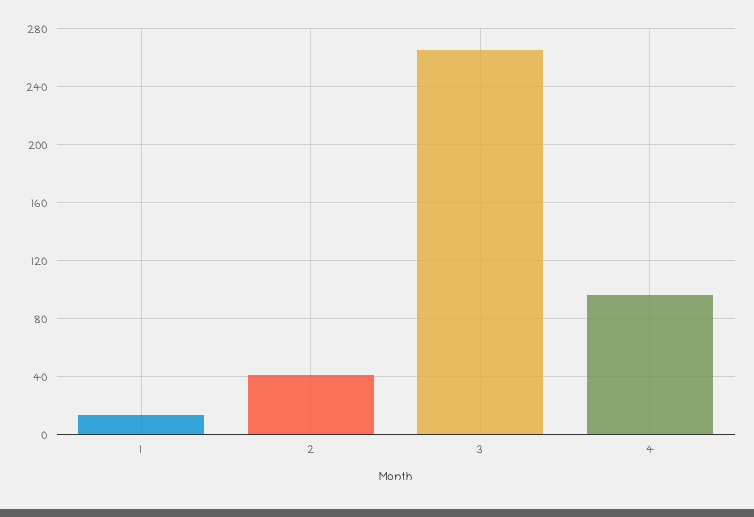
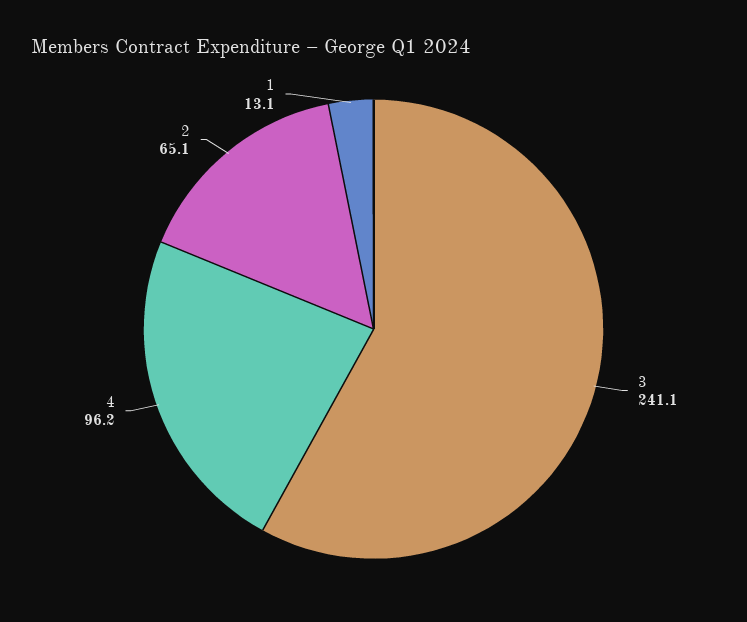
  {
    "1": 13.1,
-   "2": 40,
+   "2": 65.1,
-   "3": 265,
+   "3": 241.1,
    "4": 96.2
  }

